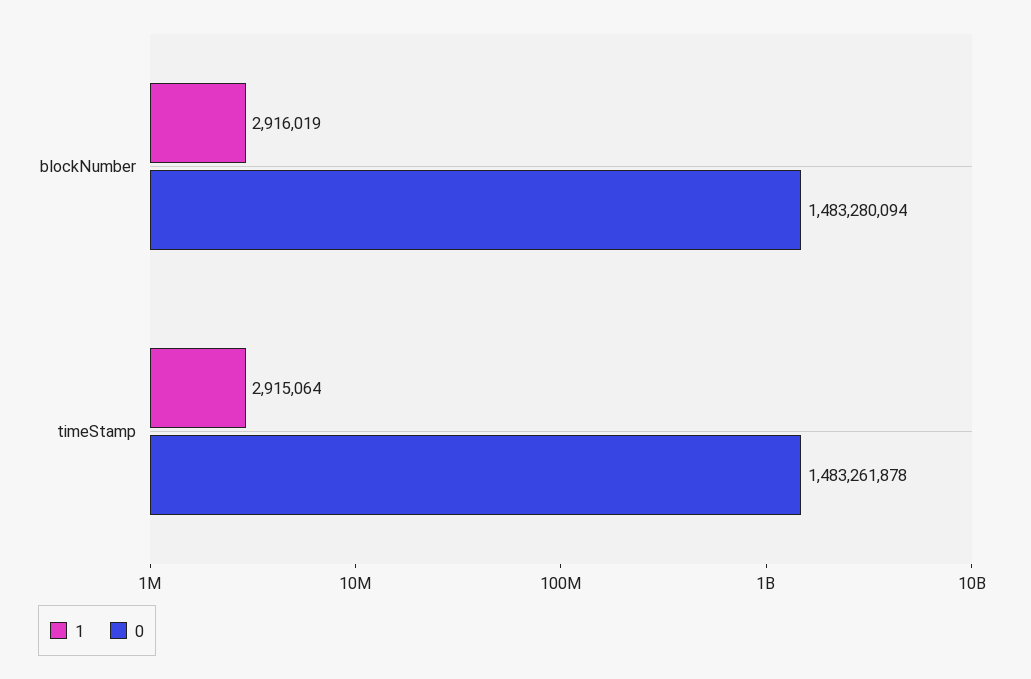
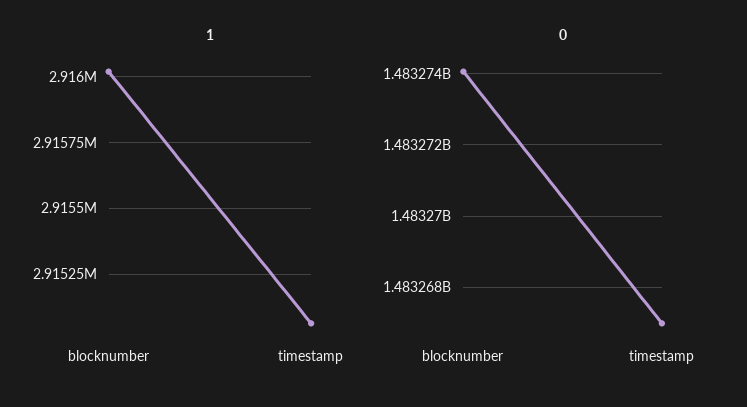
  {
    "1": {
      "blockNumber": 2916019,
      "timeStamp": 2915064
    },
    "0": {
-     "blockNumber": 1483280094,
+     "blockNumber": 1483274000,
-     "timeStamp": 1483261878
+     "timeStamp": 1483267000
    }
  }

